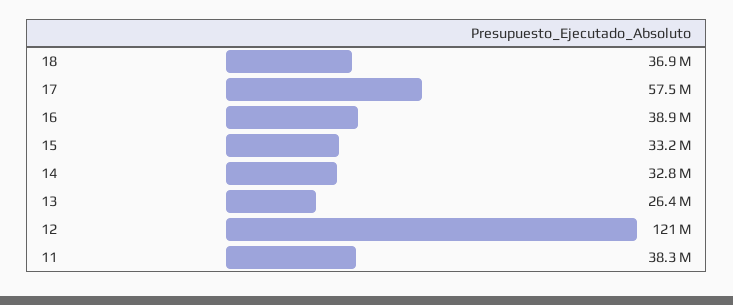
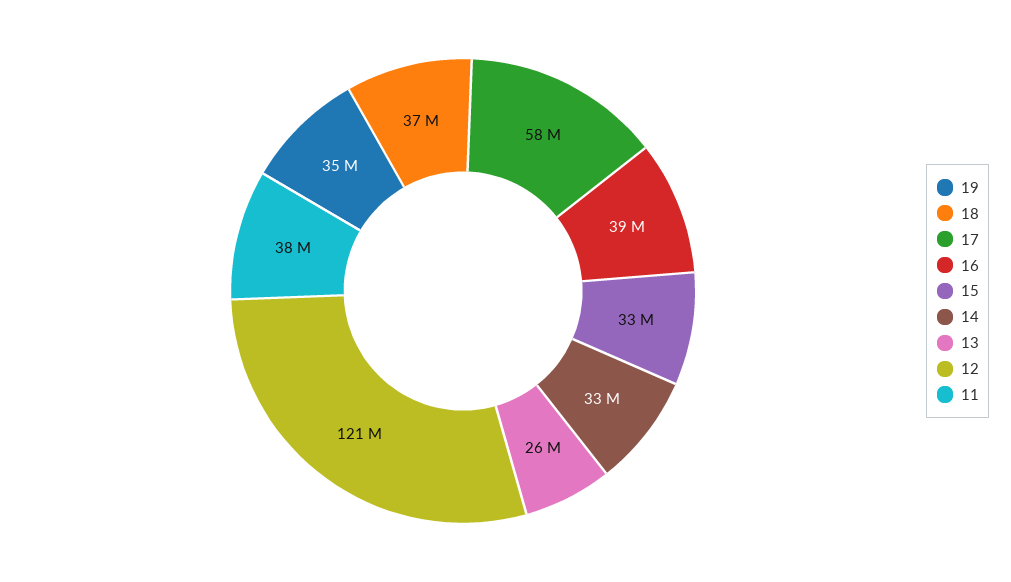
  {
    "18": 36900000,
    "17": 57500000,
    "16": 38900000,
    "15": 33200000,
    "14": 32800000,
    "13": 26400000,
    "12": 121000000,
-   "11": 38300000
+   "11": 38300000,
+   "19": 35000000
  }

